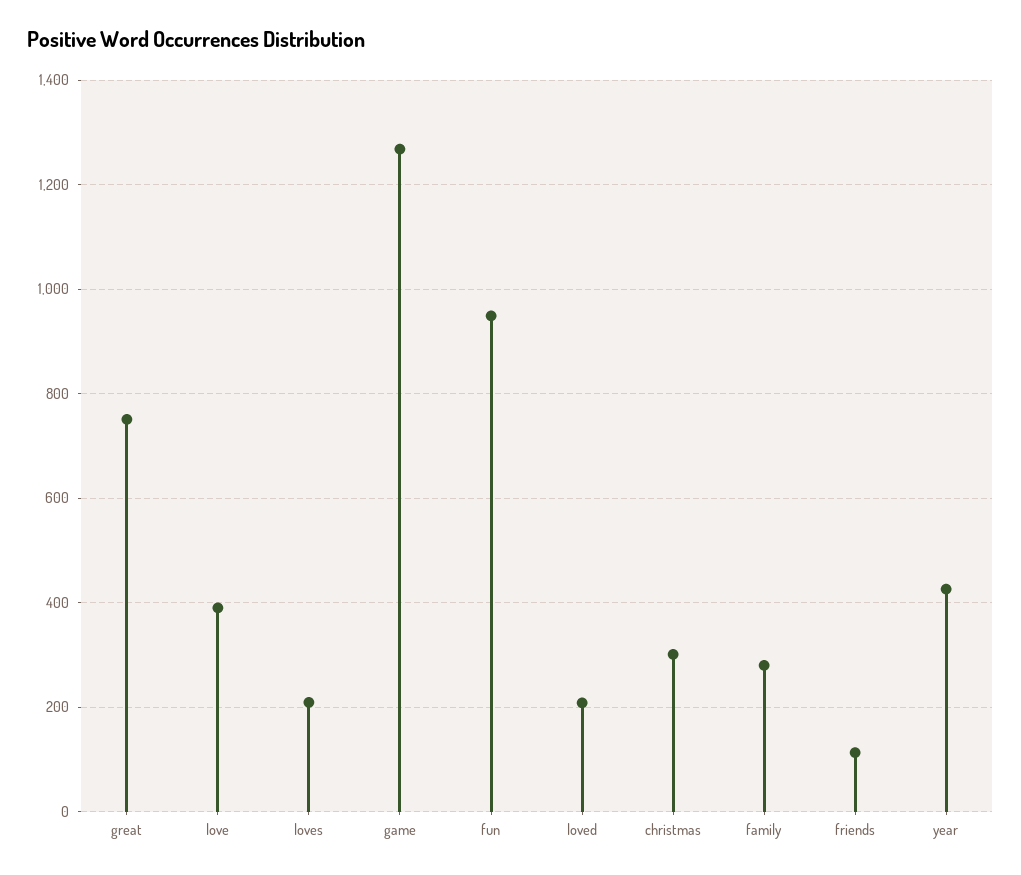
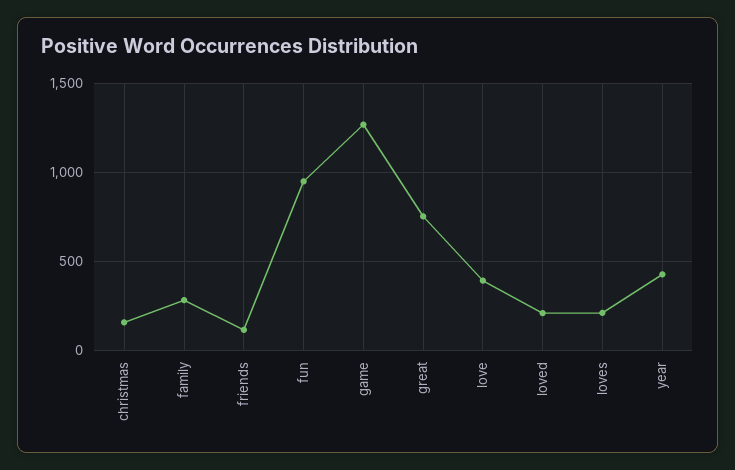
  {
    "great": 760,
    "love": 400,
    "loves": 200,
    "game": 1260,
    "fun": 940,
    "loved": 200,
-   "christmas": 300,
+   "christmas": 150,
    "family": 280,
    "friends": 120,
    "year": 420
  }

